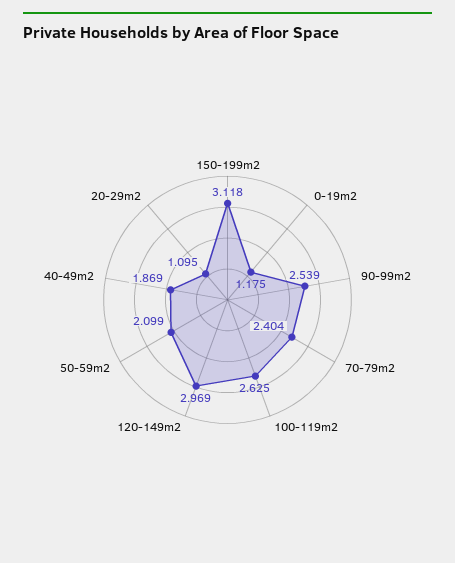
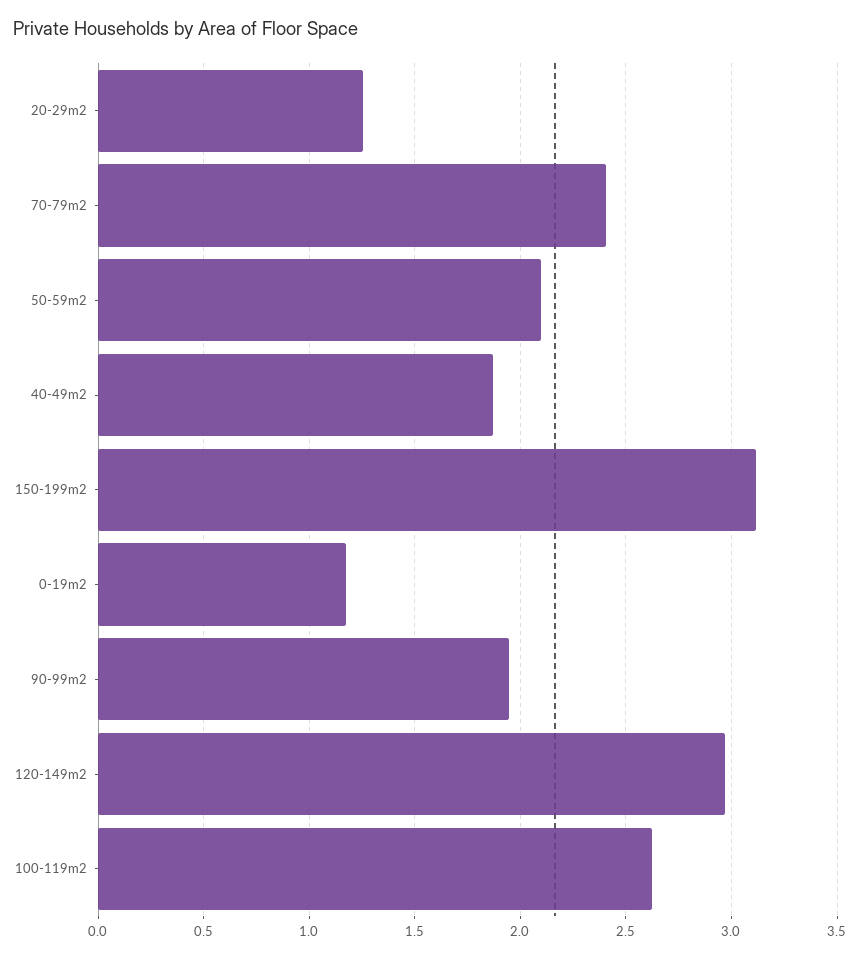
  {
    "150-199m2": 3.118,
    "0-19m2": 1.175,
-   "90-99m2": 2.539,
+   "90-99m2": 1.95,
    "70-79m2": 2.404,
    "100-119m2": 2.625,
    "120-149m2": 2.969,
    "50-59m2": 2.099,
    "40-49m2": 1.869,
-   "20-29m2": 1.095
+   "20-29m2": 1.25
  }

